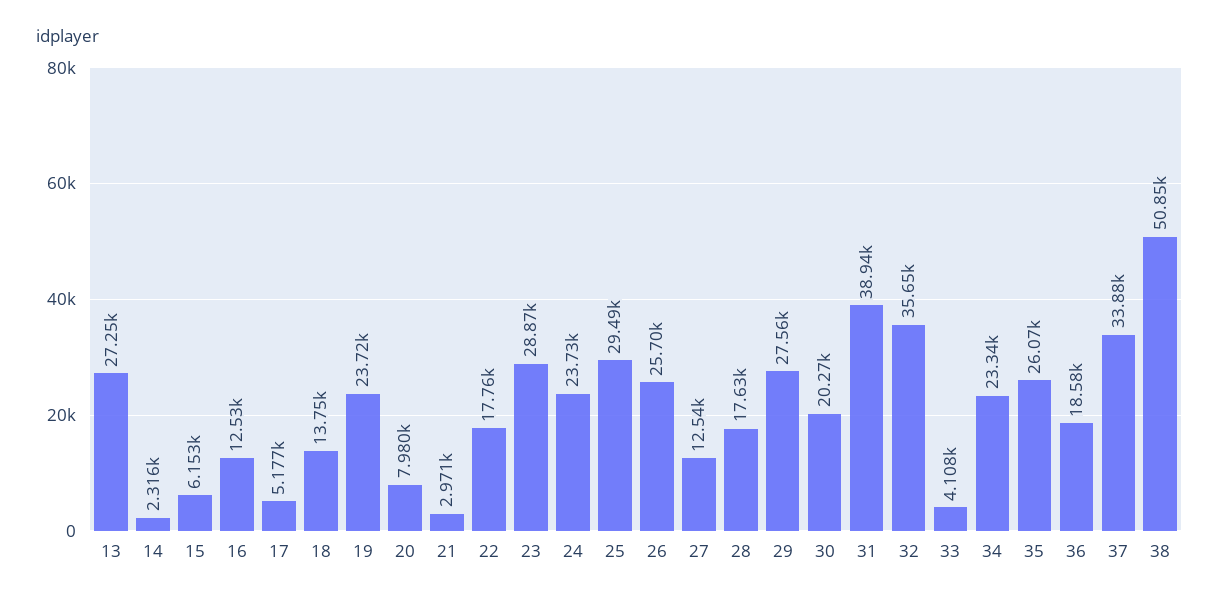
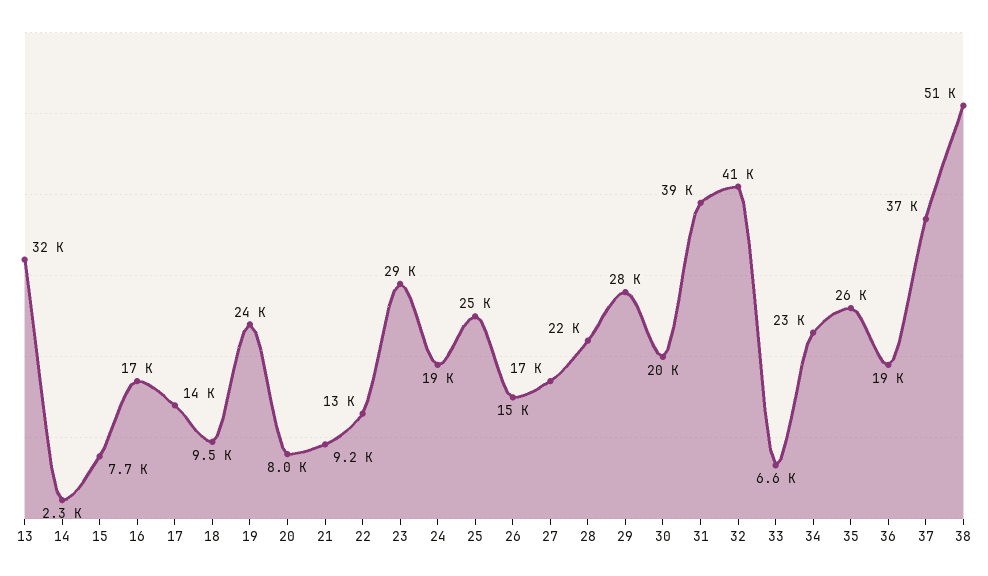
  {
-   "13": 27250,
+   "13": 32000,
    "14": 2316,
-   "15": 6153,
+   "15": 7700,
-   "16": 12530,
+   "16": 17000,
-   "17": 5177,
+   "17": 14000,
-   "18": 13750,
+   "18": 9500,
    "19": 23720,
    "20": 7980,
-   "21": 2971,
+   "21": 9200,
-   "22": 17760,
+   "22": 13000,
    "23": 28870,
-   "24": 23730,
+   "24": 19000,
-   "25": 29490,
+   "25": 25000,
-   "26": 25700,
+   "26": 15000,
-   "27": 12540,
+   "27": 17000,
-   "28": 17630,
+   "28": 22000,
    "29": 27560,
    "30": 20270,
    "31": 38940,
-   "32": 35650,
+   "32": 41000,
-   "33": 4108,
+   "33": 6600,
    "34": 23340,
    "35": 26070,
    "36": 18580,
-   "37": 33880,
+   "37": 37000,
    "38": 50850
  }

